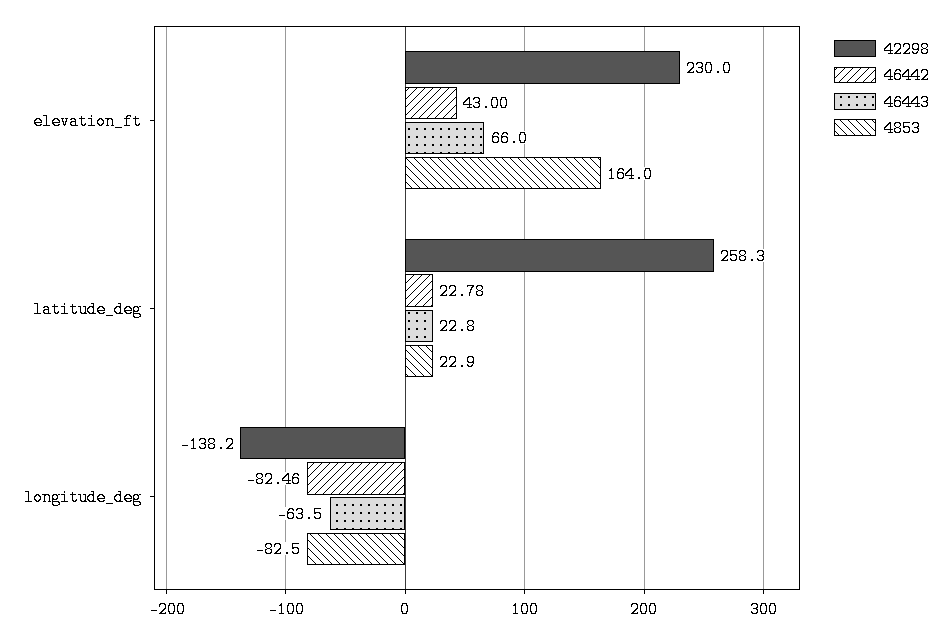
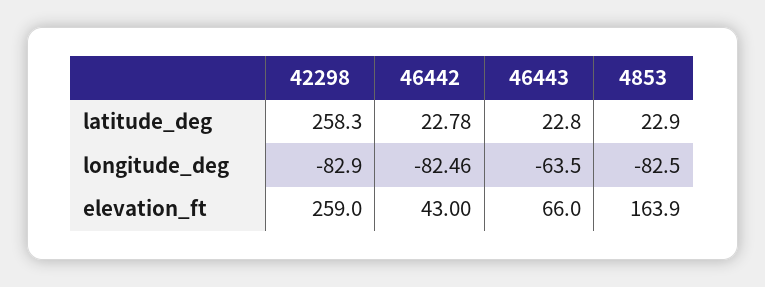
  {
    "42298": {
-     "elevation_ft": 230,
+     "elevation_ft": 259,
      "latitude_deg": 258.3,
-     "longitude_deg": -138.2
+     "longitude_deg": -82.9
    },
    "46442": {
      "elevation_ft": 43,
      "latitude_deg": 22.78,
      "longitude_deg": -82.46
    },
    "46443": {
      "elevation_ft": 66,
      "latitude_deg": 22.8,
      "longitude_deg": -63.5
    },
    "4853": {
-     "elevation_ft": 164,
+     "elevation_ft": 163.9,
      "latitude_deg": 22.9,
      "longitude_deg": -82.5
    }
  }

